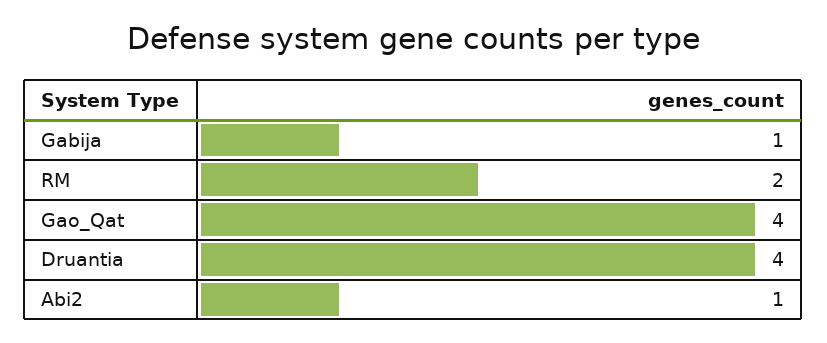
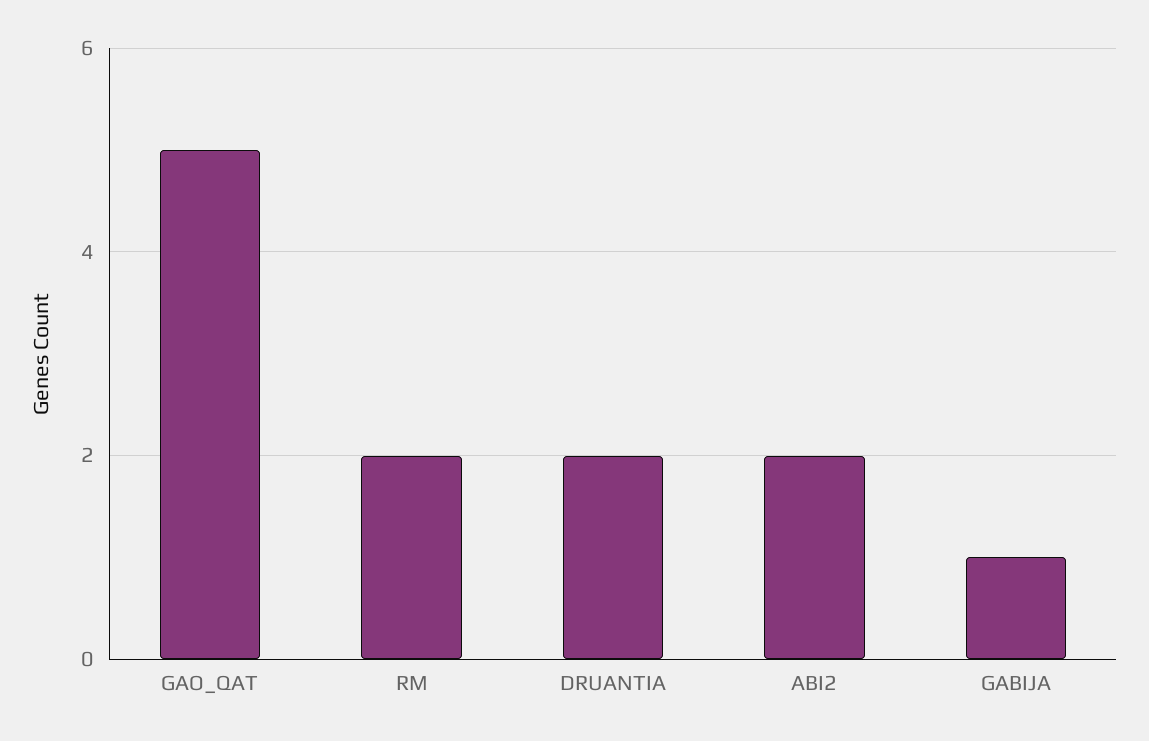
  {
    "Gabija": 1,
    "RM": 2,
-   "Gao_Qat": 4,
+   "Gao_Qat": 5,
-   "Druantia": 4,
+   "Druantia": 2,
-   "Abi2": 1
+   "Abi2": 2
  }

